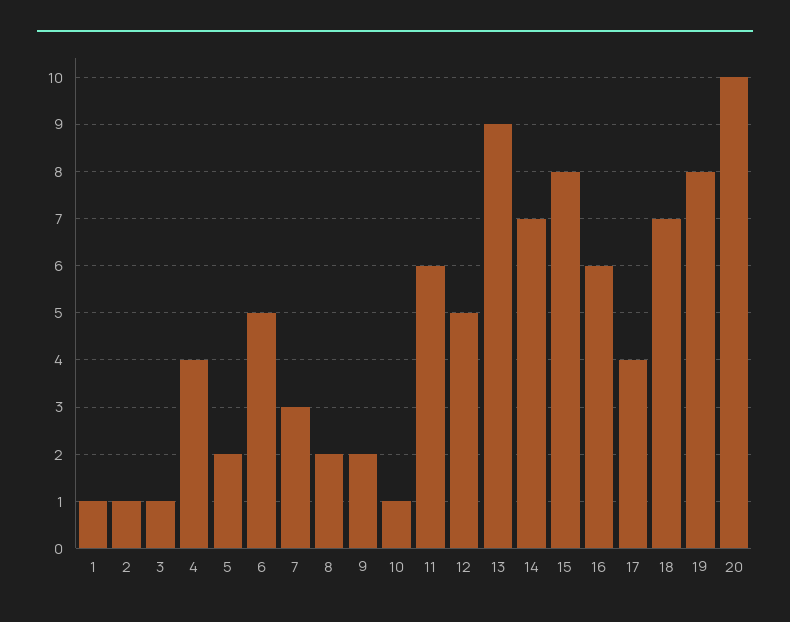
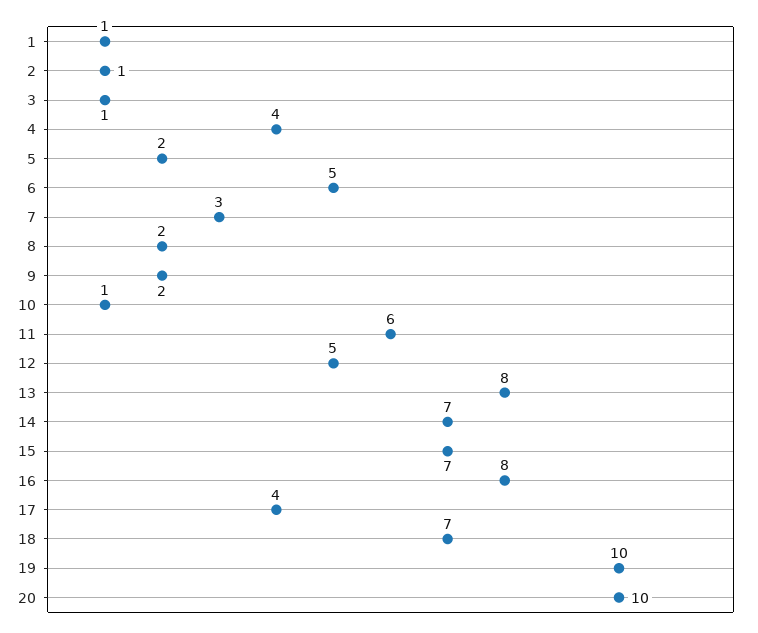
  {
    "1": 1,
    "2": 1,
    "3": 1,
    "4": 4,
    "5": 2,
    "6": 5,
    "7": 3,
    "8": 2,
    "9": 2,
    "10": 1,
    "11": 6,
    "12": 5,
-   "13": 9,
+   "13": 8,
    "14": 7,
-   "15": 8,
+   "15": 7,
-   "16": 6,
+   "16": 8,
    "17": 4,
    "18": 7,
-   "19": 8,
+   "19": 10,
    "20": 10
  }

